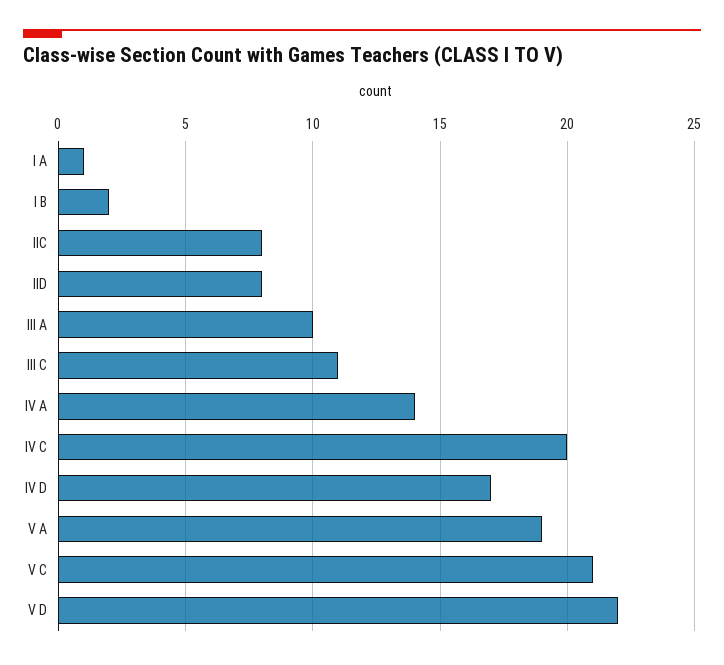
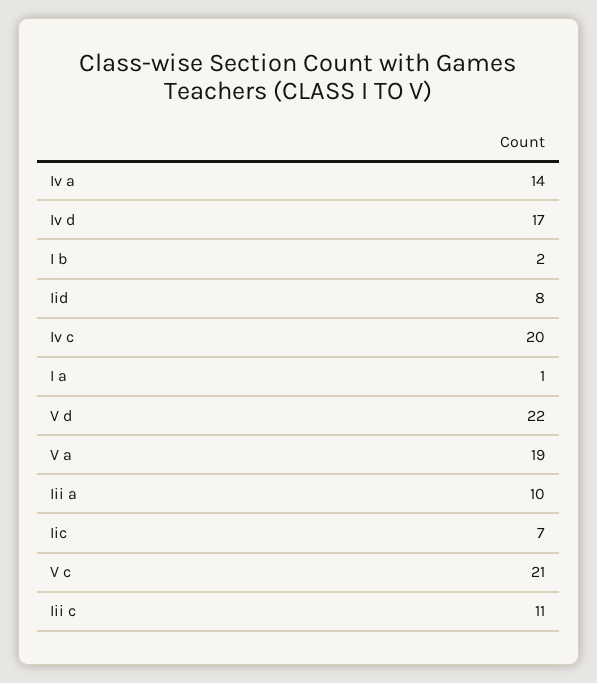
  {
    "I A": 1,
    "I B": 2,
-   "IIC": 8,
+   "IIC": 7,
    "IID": 8,
    "III A": 10,
    "III C": 11,
    "IV A": 14,
    "IV C": 20,
    "IV D": 17,
    "V A": 19,
    "V C": 21,
    "V D": 22
  }

